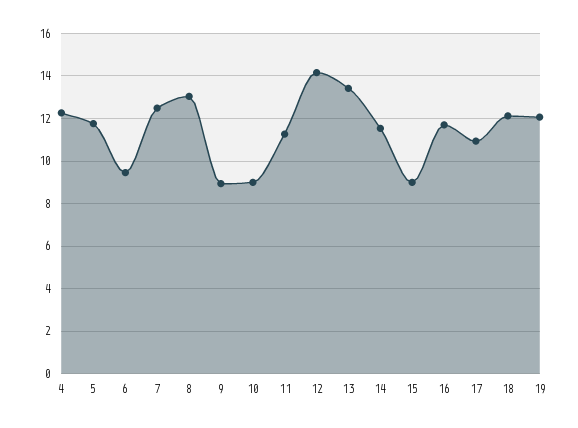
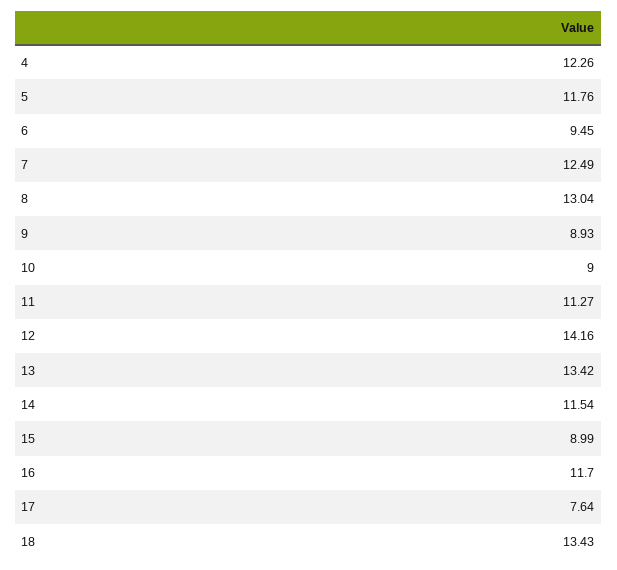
  {
    "4": 12.26,
    "5": 11.76,
    "6": 9.45,
    "7": 12.49,
    "8": 13.04,
    "9": 8.93,
    "10": 9,
    "11": 11.27,
    "12": 14.16,
    "13": 13.42,
    "14": 11.54,
    "15": 8.99,
    "16": 11.7,
-   "17": 11,
+   "17": 7.64,
-   "18": 12,
+   "18": 13.43
-   "19": 12
  }

